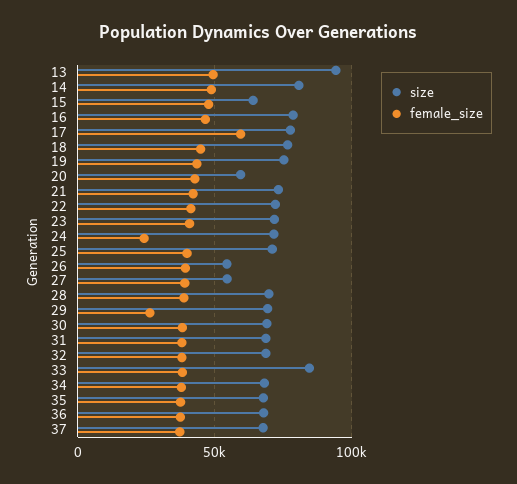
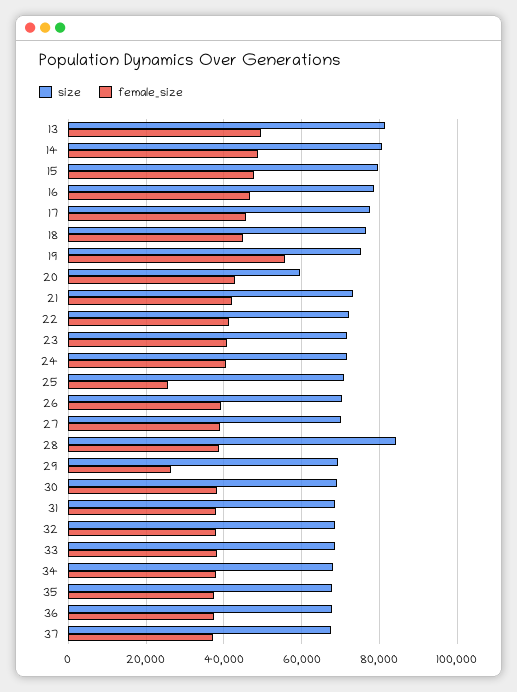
  {
    "size": {
-     "13": 95000,
+     "13": 82000,
      "14": 80000,
-     "15": 65000,
+     "15": 80000,
      "16": 78000,
      "17": 78000,
      "18": 76000,
      "19": 76000,
      "20": 60000,
      "21": 74000,
      "22": 72000,
      "23": 72000,
      "24": 72000,
      "25": 70000,
-     "26": 55000,
+     "26": 70000,
-     "27": 55000,
+     "27": 70000,
-     "28": 70000,
+     "28": 84000,
      "29": 70000,
      "30": 70000,
      "31": 68000,
      "32": 68000,
-     "33": 85000,
+     "33": 68000,
      "34": 68000,
      "35": 68000,
      "36": 68000,
      "37": 68000
    },
    "female_size": {
      "13": 50000,
      "14": 48000,
      "15": 48000,
      "16": 46000,
-     "17": 60000,
+     "17": 46000,
      "18": 44000,
-     "19": 45000,
+     "19": 56000,
      "20": 42000,
      "21": 42000,
      "22": 42000,
      "23": 40000,
-     "24": 25000,
+     "24": 40000,
-     "25": 40000,
+     "25": 26000,
      "26": 40000,
      "27": 40000,
      "28": 38000,
      "29": 26000,
      "30": 38000,
      "31": 38000,
      "32": 38000,
      "33": 38000,
      "34": 38000,
      "35": 38000,
      "36": 38000,
      "37": 38000
    }
  }

